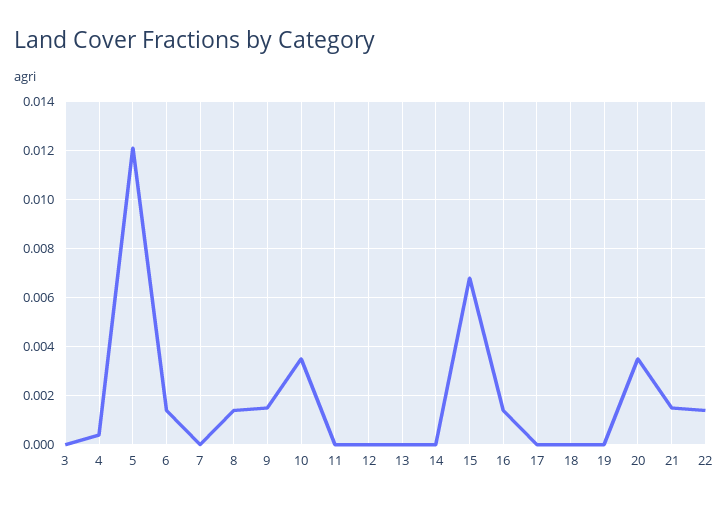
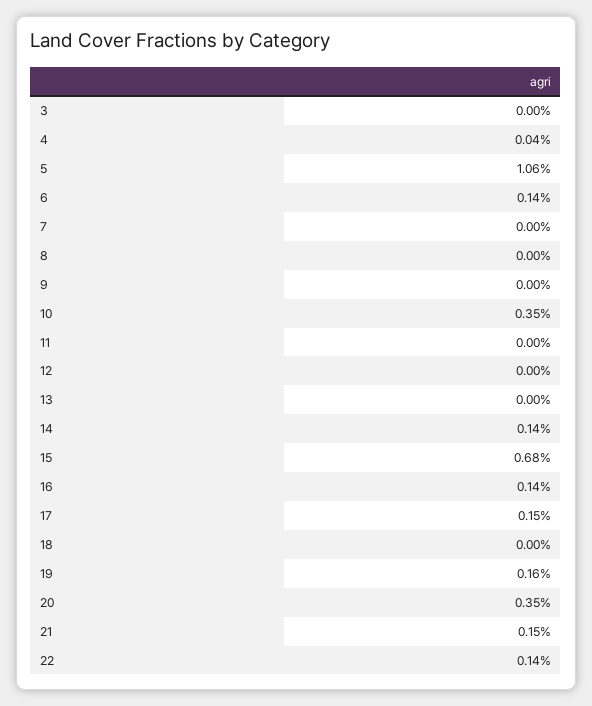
  {
    "3": 0,
    "4": 0.0004,
-   "5": 0.012,
+   "5": 0.0106,
    "6": 0.0014,
    "7": 0,
-   "8": 0.0015,
+   "8": 0,
-   "9": 0.0015,
+   "9": 0,
    "10": 0.0035,
    "11": 0,
    "12": 0,
    "13": 0,
-   "14": 0,
+   "14": 0.0014,
    "15": 0.0068,
    "16": 0.0014,
-   "17": 0,
+   "17": 0.0015,
    "18": 0,
-   "19": 0,
+   "19": 0.0016,
    "20": 0.0035,
    "21": 0.0015,
    "22": 0.0014
  }

